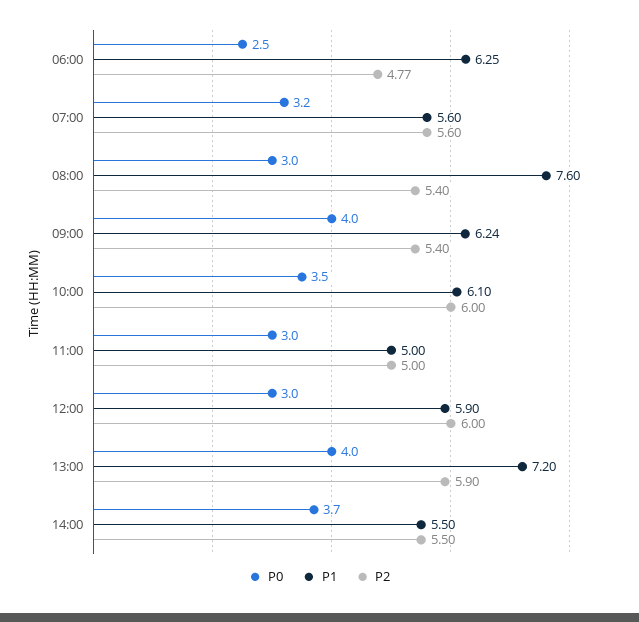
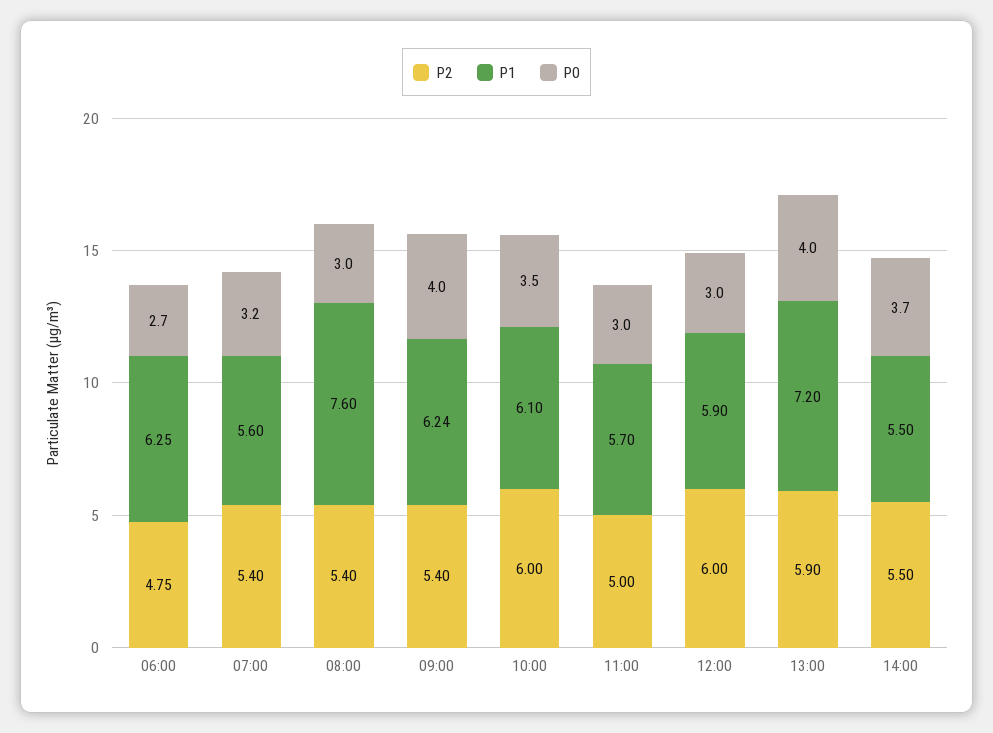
  {
    "P0": {
-     "06:00": 2.5,
+     "06:00": 2.7,
      "07:00": 3.2,
      "08:00": 3,
      "09:00": 4,
      "10:00": 3.5,
      "11:00": 3,
      "12:00": 3,
      "13:00": 4,
      "14:00": 3.7
    },
    "P1": {
      "06:00": 6.25,
      "07:00": 5.6,
      "08:00": 7.6,
      "09:00": 6.24,
      "10:00": 6.1,
-     "11:00": 5,
+     "11:00": 5.7,
      "12:00": 5.9,
      "13:00": 7.2,
      "14:00": 5.5
    },
    "P2": {
-     "06:00": 4.77,
+     "06:00": 4.75,
-     "07:00": 5.6,
+     "07:00": 5.4,
      "08:00": 5.4,
      "09:00": 5.4,
      "10:00": 6,
      "11:00": 5,
      "12:00": 6,
      "13:00": 5.9,
      "14:00": 5.5
    }
  }

